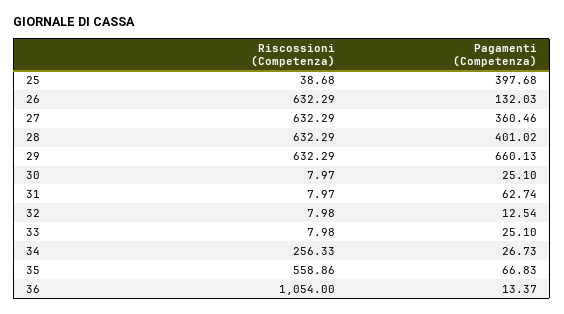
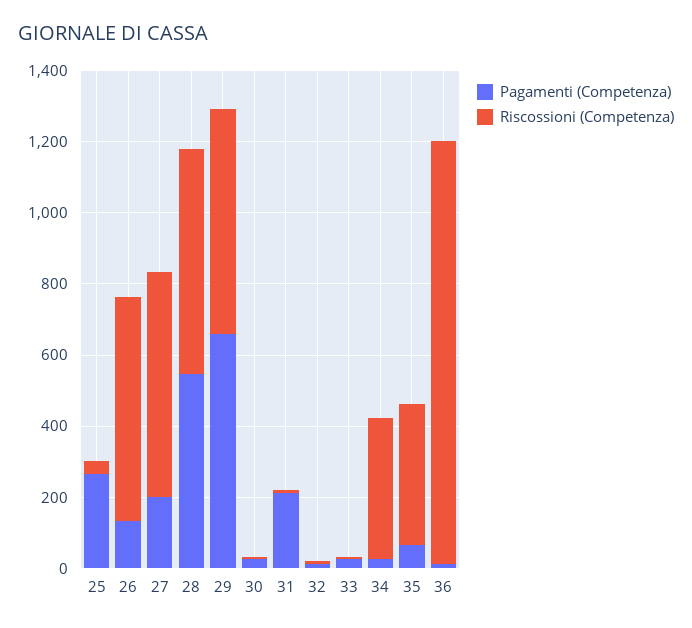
  {
    "Riscossioni (Competenza)": {
      "25": 38.68,
      "26": 632.29,
      "27": 632.29,
      "28": 632.29,
      "29": 632.29,
      "30": 7.97,
      "31": 7.97,
      "32": 7.98,
      "33": 7.98,
-     "34": 256.33,
+     "34": 400,
-     "35": 558.86,
+     "35": 400,
-     "36": 1054
+     "36": 1200
    },
    "Pagamenti (Competenza)": {
-     "25": 397.68,
+     "25": 250,
      "26": 132.03,
-     "27": 360.46,
+     "27": 200,
-     "28": 401.02,
+     "28": 550,
      "29": 660.13,
      "30": 25.1,
-     "31": 62.74,
+     "31": 200,
      "32": 12.54,
      "33": 25.1,
      "34": 26.73,
      "35": 66.83,
      "36": 13.37
    }
  }

